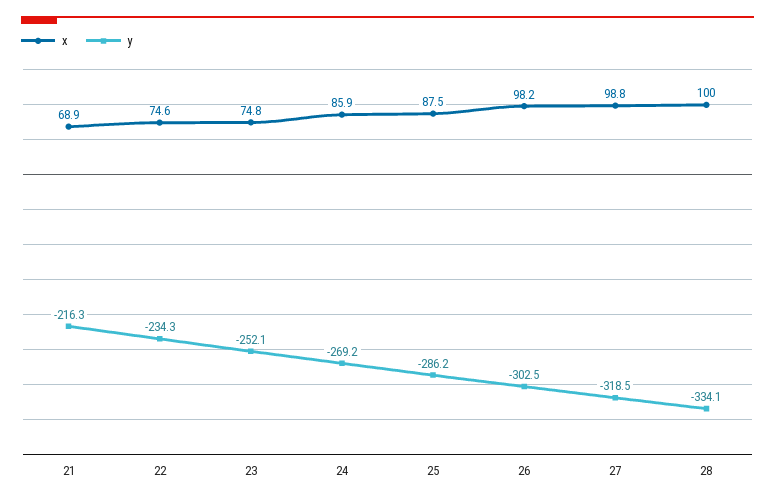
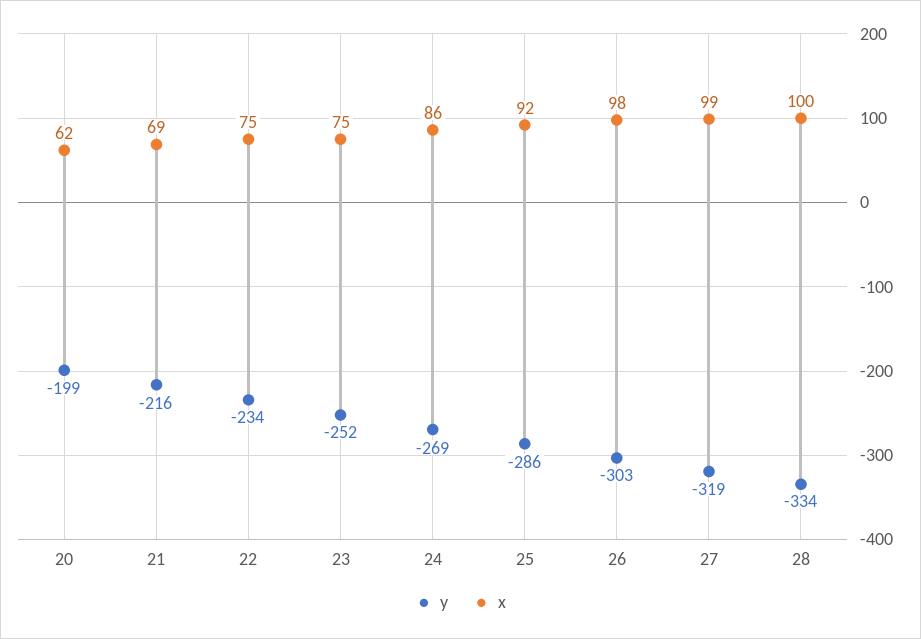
  {
    "x": {
      "21": 68.9,
      "22": 74.6,
      "23": 74.8,
      "24": 85.9,
-     "25": 87.5,
+     "25": 92,
      "26": 98.2,
      "27": 98.8,
-     "28": 100
+     "28": 100,
+     "20": 62
    },
    "y": {
      "21": -216.3,
      "22": -234.3,
      "23": -252.1,
      "24": -269.2,
      "25": -286.2,
      "26": -302.5,
      "27": -318.5,
-     "28": -334.1
+     "28": -334.1,
+     "20": -199
    }
  }

